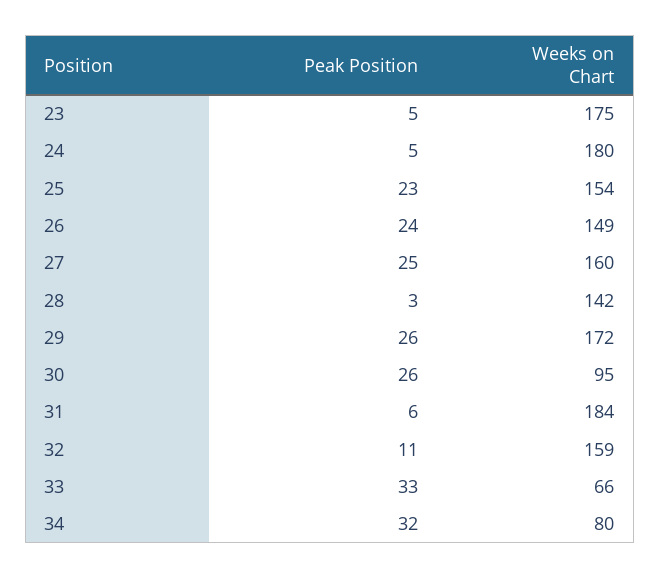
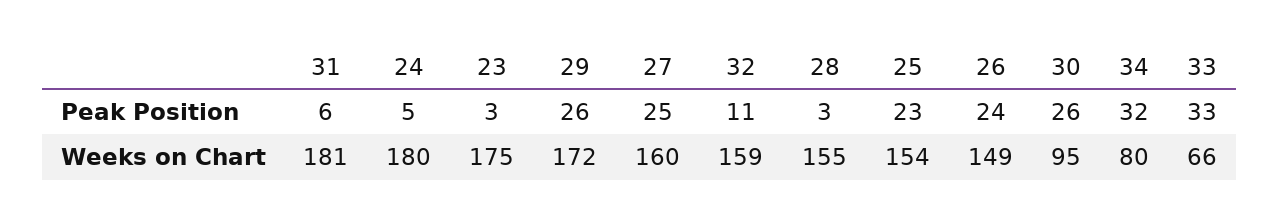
  {
    "Peak Position": {
-     "23": 5,
+     "23": 3,
      "24": 5,
      "25": 23,
      "26": 24,
      "27": 25,
      "28": 3,
      "29": 26,
      "30": 26,
      "31": 6,
      "32": 11,
      "33": 33,
      "34": 32
    },
    "Weeks on Chart": {
      "23": 175,
      "24": 180,
      "25": 154,
      "26": 149,
      "27": 160,
-     "28": 142,
+     "28": 155,
      "29": 172,
      "30": 95,
-     "31": 184,
+     "31": 181,
      "32": 159,
      "33": 66,
      "34": 80
    }
  }

